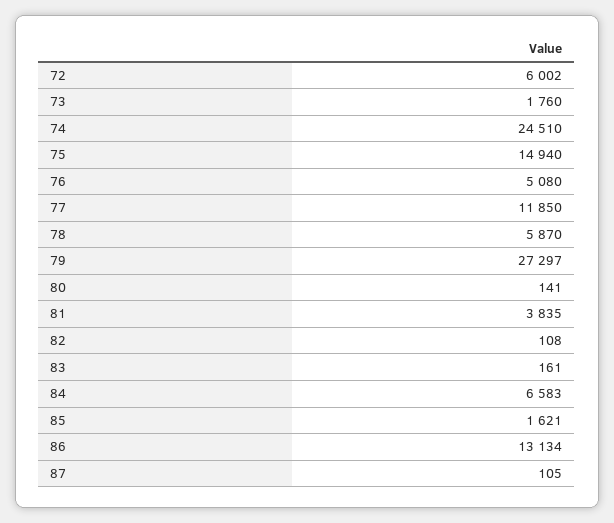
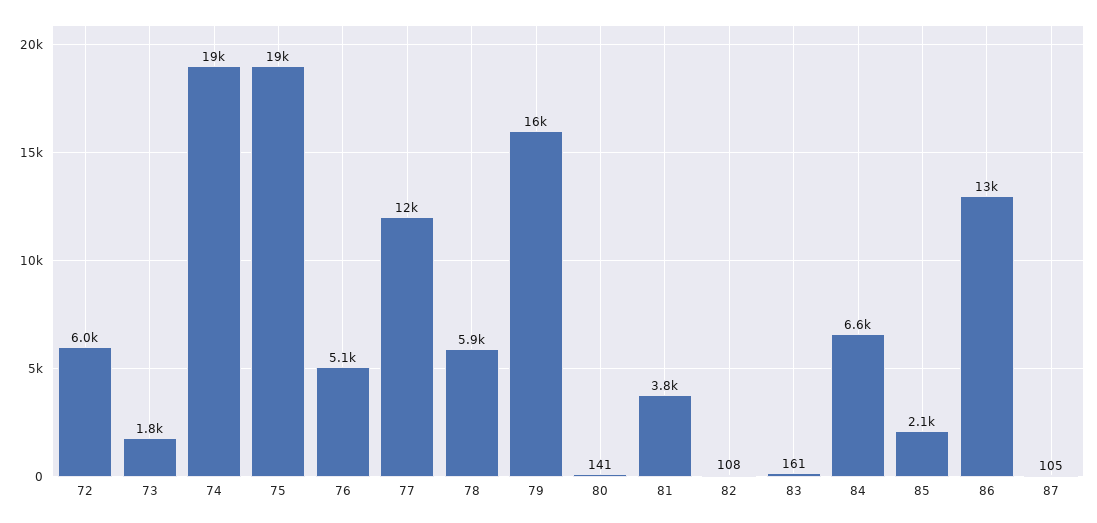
  {
    "72": 6002,
    "73": 1760,
-   "74": 24510,
+   "74": 19000,
-   "75": 14940,
+   "75": 19000,
    "76": 5080,
    "77": 11850,
    "78": 5870,
-   "79": 27297,
+   "79": 16000,
    "80": 141,
    "81": 3835,
    "82": 108,
    "83": 161,
    "84": 6583,
-   "85": 1621,
+   "85": 2100,
    "86": 13134,
    "87": 105
  }

